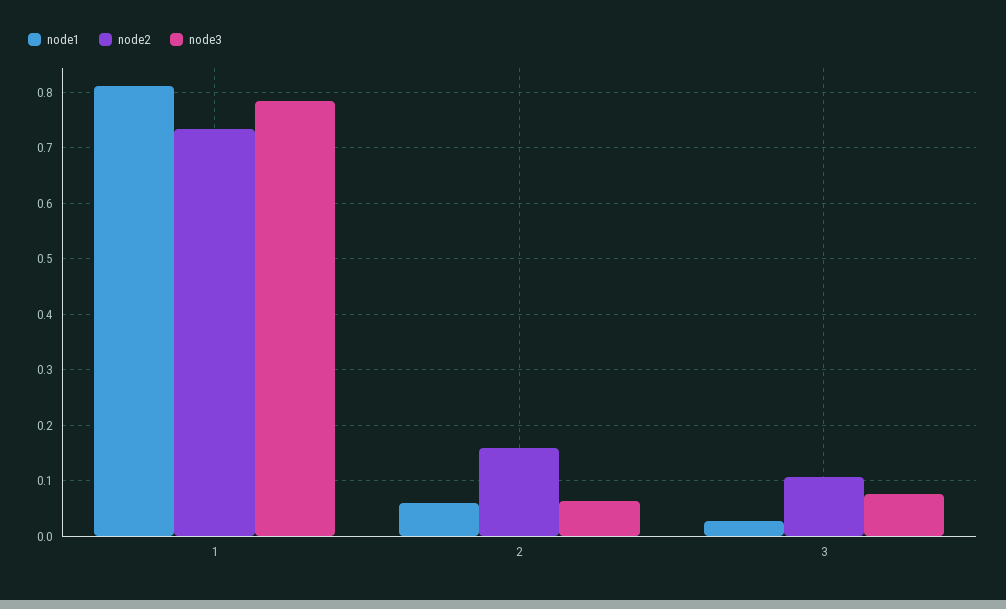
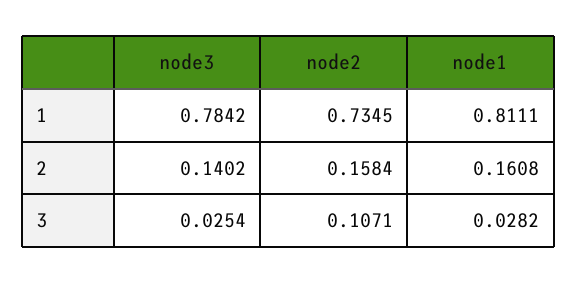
  {
    "node1": {
      "1": 0.8111,
-     "2": 0.06,
+     "2": 0.1608,
      "3": 0.0282
    },
    "node2": {
      "1": 0.7345,
      "2": 0.1584,
      "3": 0.1071
    },
    "node3": {
      "1": 0.7842,
-     "2": 0.06,
+     "2": 0.1402,
-     "3": 0.08
+     "3": 0.0254
    }
  }

